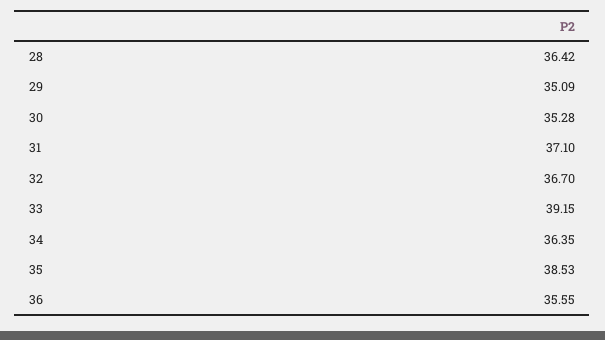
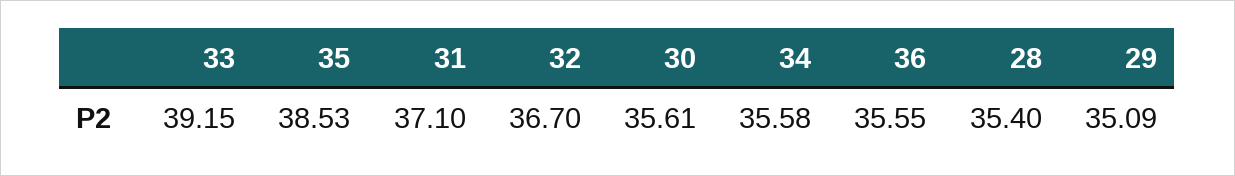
  {
-   "28": 36.42,
+   "28": 35.4,
    "29": 35.09,
-   "30": 35.28,
+   "30": 35.61,
    "31": 37.1,
    "32": 36.7,
    "33": 39.15,
-   "34": 36.35,
+   "34": 35.58,
    "35": 38.53,
    "36": 35.55
  }

